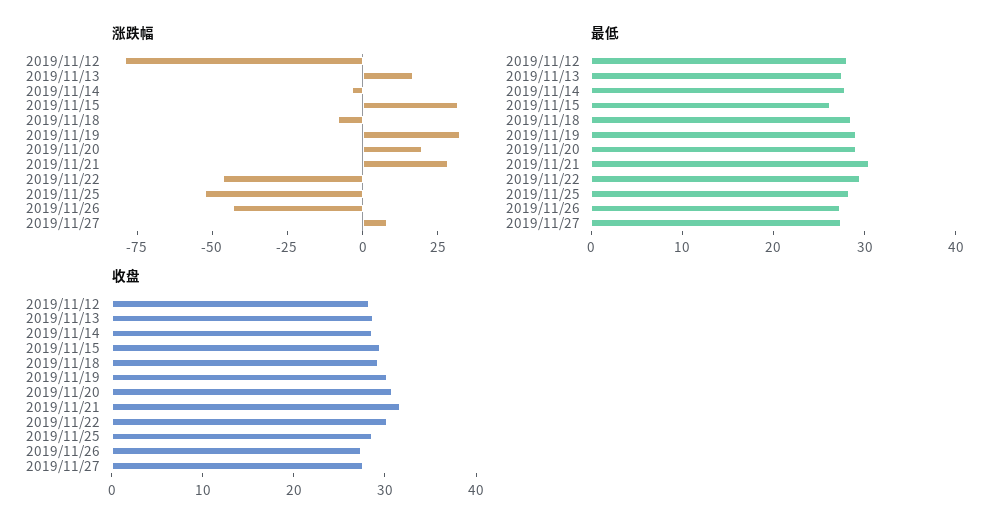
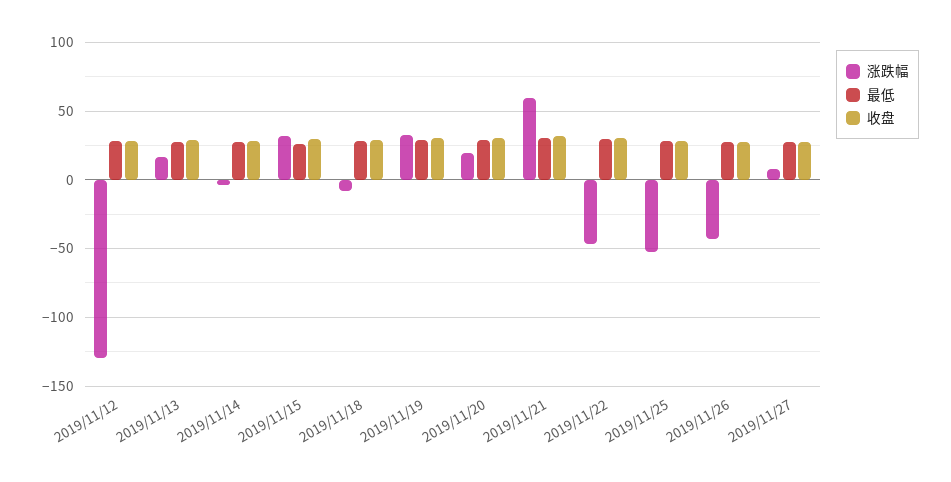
  {
    "涨跌幅": {
-     "2019/11/12": -80,
+     "2019/11/12": -130,
      "2019/11/13": 15,
      "2019/11/14": -5,
      "2019/11/15": 30,
      "2019/11/18": -10,
      "2019/11/19": 30,
      "2019/11/20": 20,
-     "2019/11/21": 30,
+     "2019/11/21": 60,
      "2019/11/22": -45,
      "2019/11/25": -50,
      "2019/11/26": -45,
      "2019/11/27": 10
    },
    "最低": {
      "2019/11/12": 28,
      "2019/11/13": 28,
      "2019/11/14": 28,
      "2019/11/15": 26,
      "2019/11/18": 28,
      "2019/11/19": 30,
      "2019/11/20": 30,
      "2019/11/21": 30,
      "2019/11/22": 30,
      "2019/11/25": 28,
      "2019/11/26": 28,
      "2019/11/27": 28
    },
    "收盘": {
      "2019/11/12": 28,
      "2019/11/13": 28,
      "2019/11/14": 28,
      "2019/11/15": 30,
      "2019/11/18": 30,
      "2019/11/19": 30,
      "2019/11/20": 30,
      "2019/11/21": 32,
      "2019/11/22": 30,
      "2019/11/25": 28,
      "2019/11/26": 28,
      "2019/11/27": 28
    }
  }

